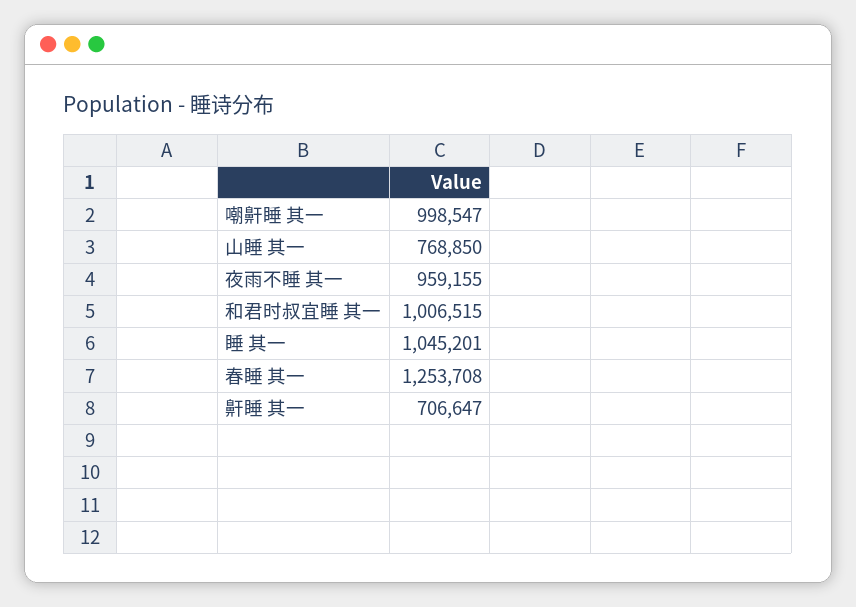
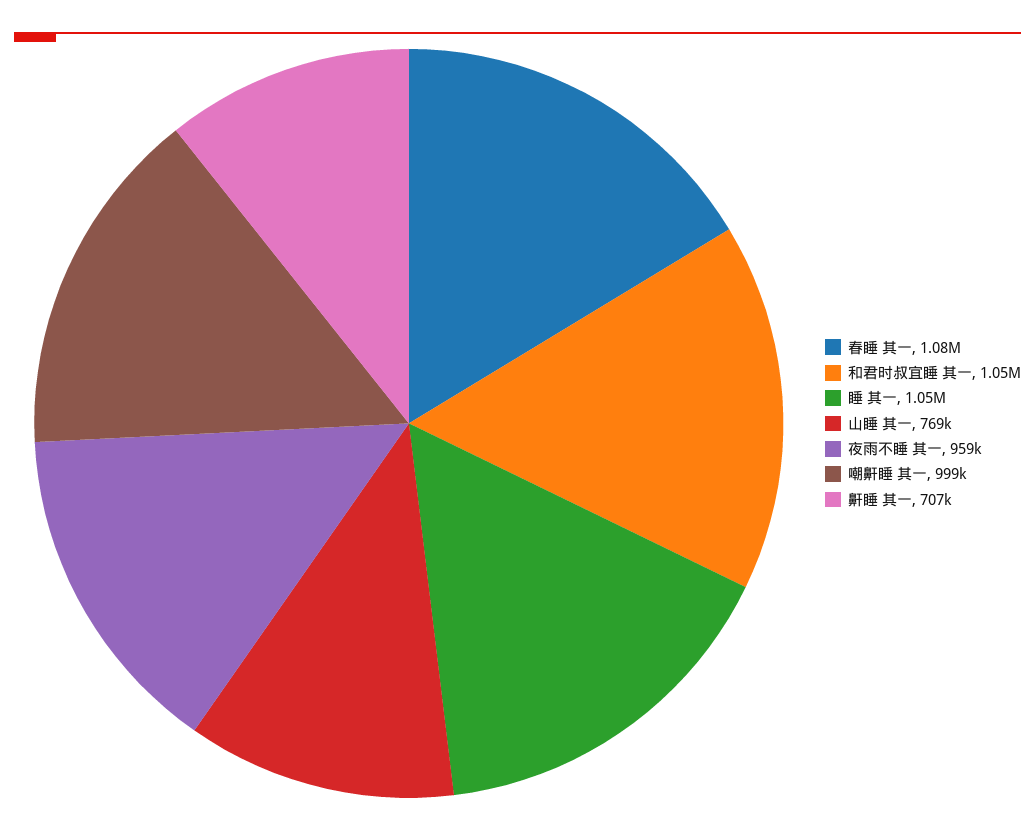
  {
    "嘲鼾睡 其一": 998547,
    "山睡 其一": 768850,
    "夜雨不睡 其一": 959155,
-   "和君时叔宜睡 其一": 1006515,
+   "和君时叔宜睡 其一": 1050000,
    "睡 其一": 1045201,
-   "春睡 其一": 1253708,
+   "春睡 其一": 1080000,
    "鼾睡 其一": 706647
  }

